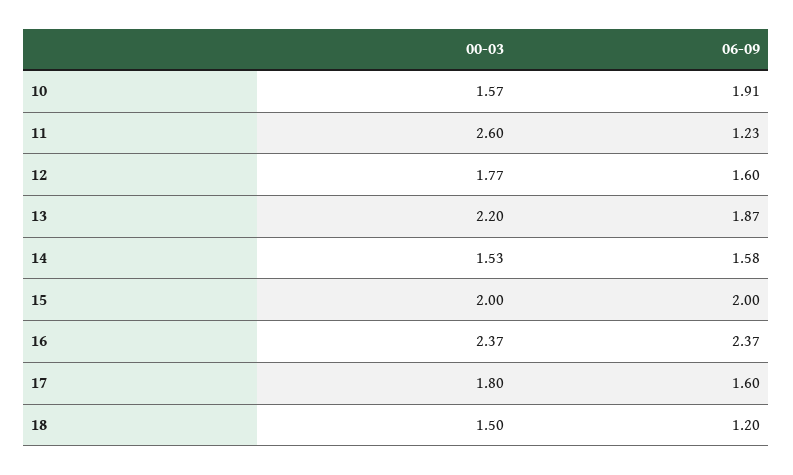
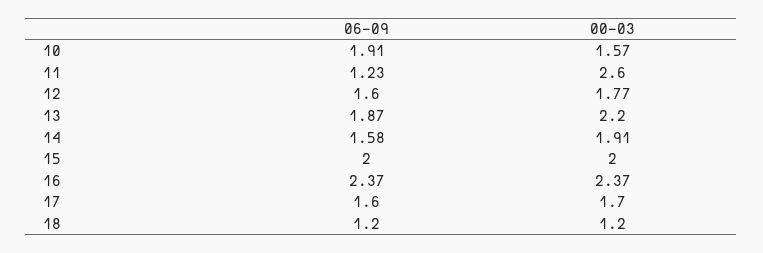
  {
    "00-03": {
      "10": 1.57,
      "11": 2.6,
      "12": 1.77,
      "13": 2.2,
-     "14": 1.53,
+     "14": 1.91,
      "15": 2,
      "16": 2.37,
-     "17": 1.8,
+     "17": 1.7,
-     "18": 1.5
+     "18": 1.2
    },
    "06-09": {
      "10": 1.91,
      "11": 1.23,
      "12": 1.6,
      "13": 1.87,
      "14": 1.58,
      "15": 2,
      "16": 2.37,
      "17": 1.6,
      "18": 1.2
    }
  }

